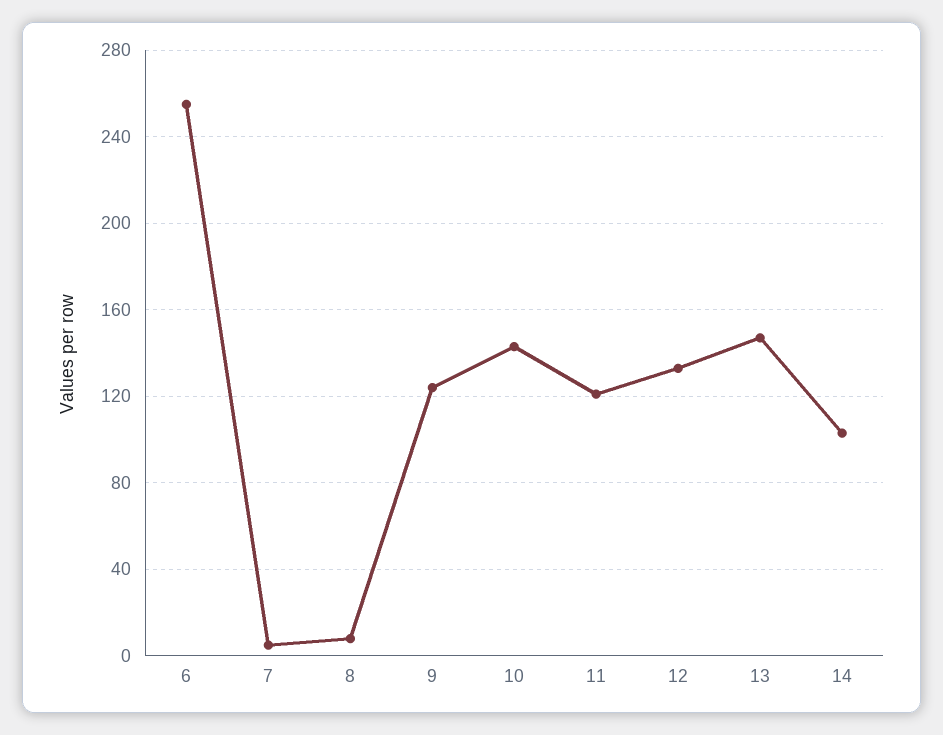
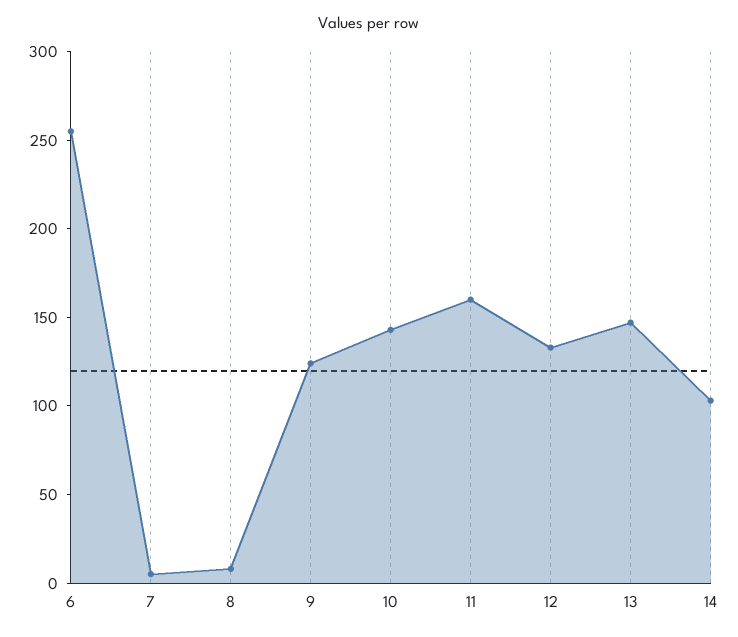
  {
    "6": 255,
    "7": 5,
    "8": 10,
    "9": 125,
    "10": 145,
-   "11": 120,
+   "11": 160,
    "12": 135,
    "13": 145,
    "14": 105
  }

